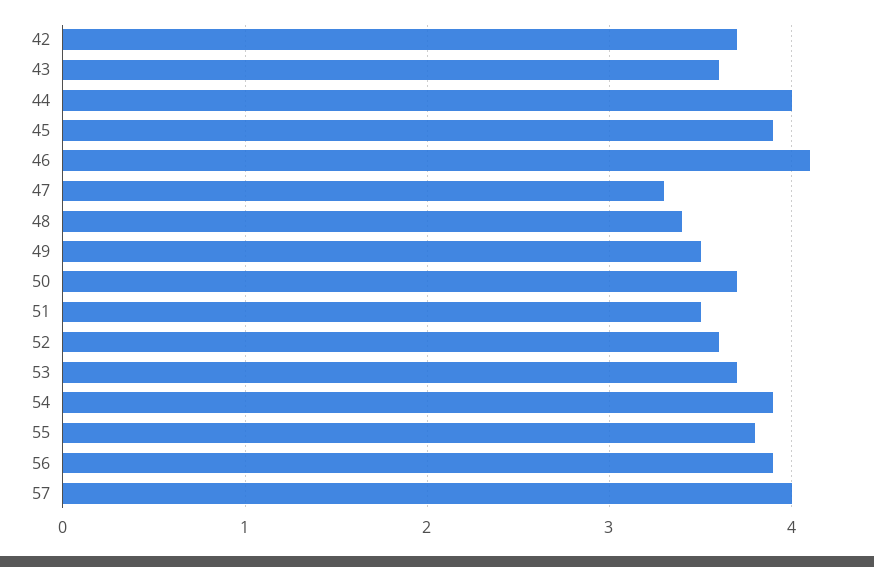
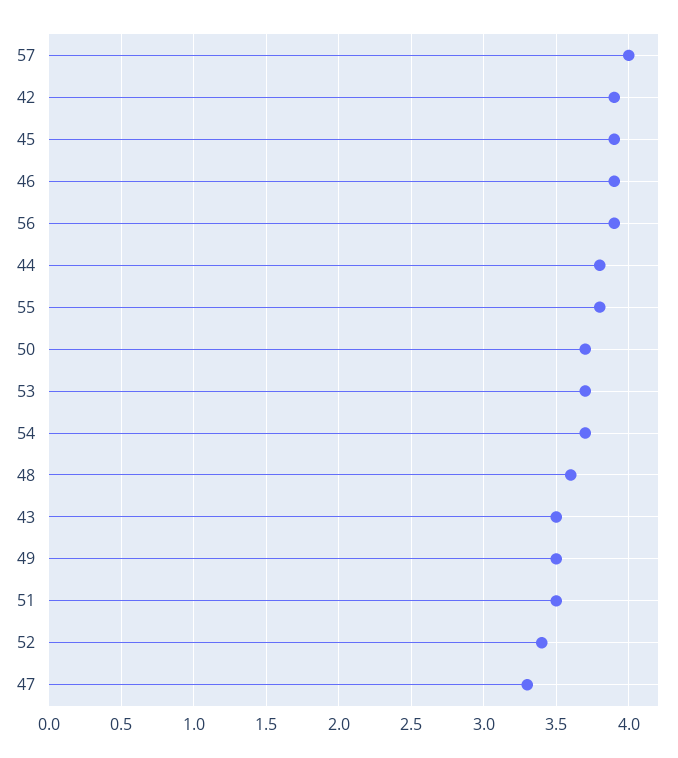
  {
-   "42": 3.7,
+   "42": 3.9,
-   "43": 3.6,
+   "43": 3.5,
-   "44": 4,
+   "44": 3.8,
    "45": 3.9,
-   "46": 4.1,
+   "46": 3.9,
    "47": 3.3,
-   "48": 3.4,
+   "48": 3.6,
    "49": 3.5,
    "50": 3.7,
    "51": 3.5,
-   "52": 3.6,
+   "52": 3.4,
    "53": 3.7,
-   "54": 3.9,
+   "54": 3.7,
    "55": 3.8,
    "56": 3.9,
    "57": 4
  }

